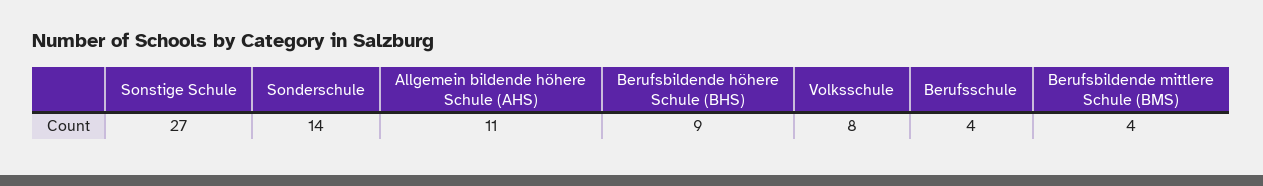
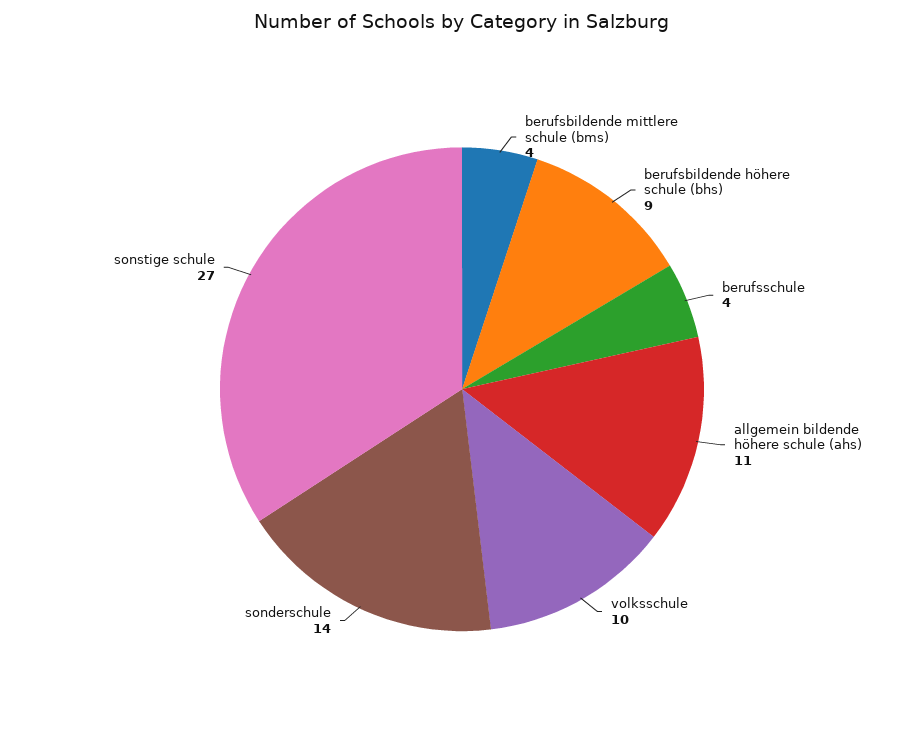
  {
    "Sonstige Schule": 27,
    "Sonderschule": 14,
    "Allgemein bildende höhere Schule (AHS)": 11,
    "Berufsbildende höhere Schule (BHS)": 9,
-   "Volksschule": 8,
+   "Volksschule": 10,
    "Berufsschule": 4,
    "Berufsbildende mittlere Schule (BMS)": 4
  }

